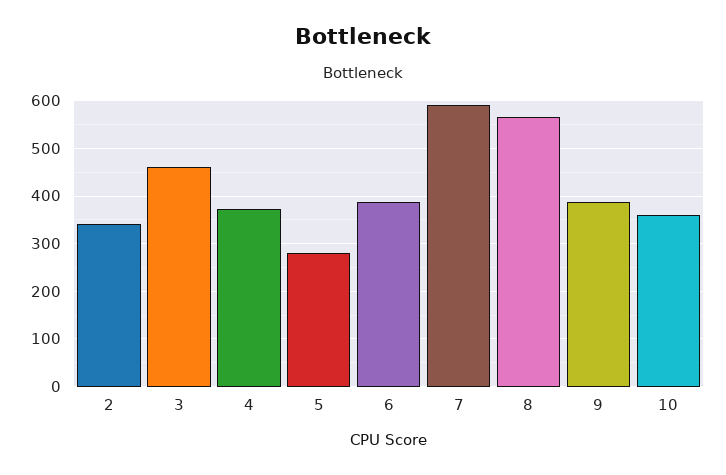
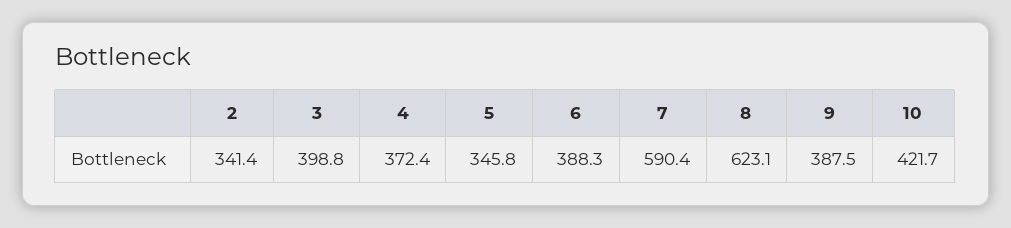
  {
    "2": 341.4,
-   "3": 460,
+   "3": 398.8,
    "4": 372.4,
-   "5": 280,
+   "5": 345.8,
    "6": 388.3,
    "7": 590.4,
-   "8": 560,
+   "8": 623.1,
    "9": 387.5,
-   "10": 360
+   "10": 421.7
  }

